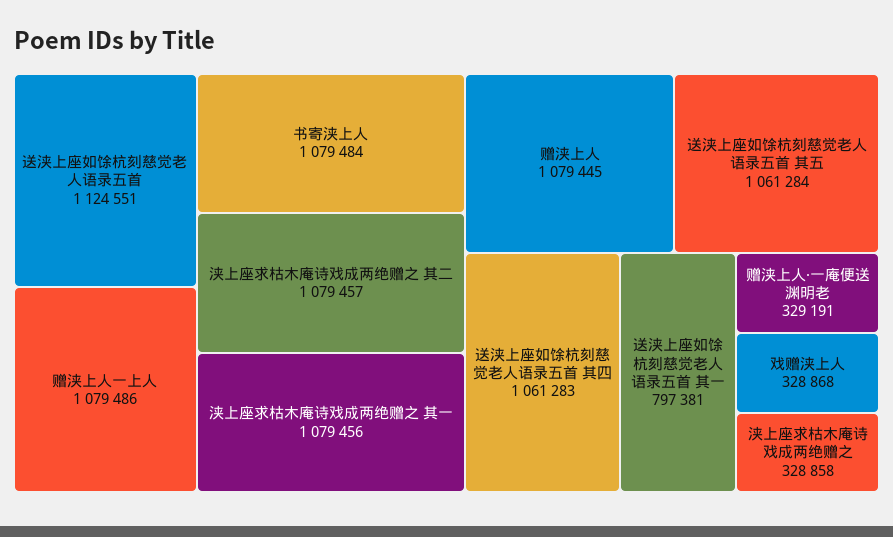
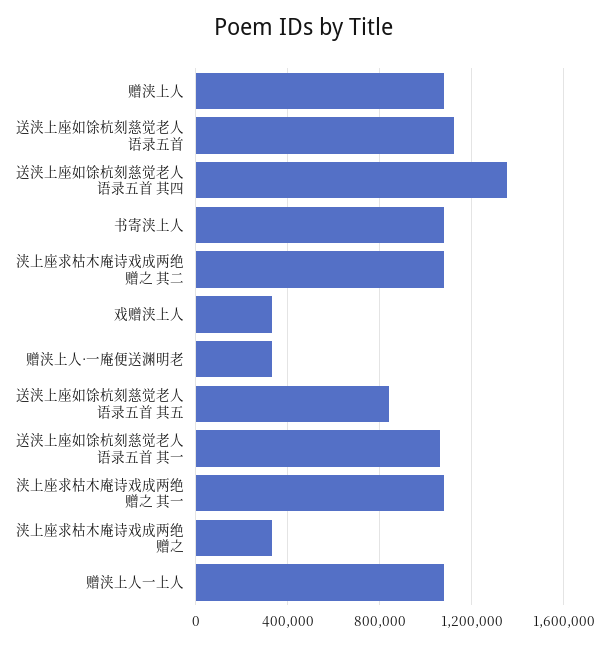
  {
    "送浃上座如馀杭刻慈觉老人语录五首": 1124551,
    "赠浃上人一上人": 1079486,
    "书寄浃上人": 1079484,
    "浃上座求枯木庵诗戏成两绝赠之 其二": 1079457,
    "浃上座求枯木庵诗戏成两绝赠之 其一": 1079456,
    "赠浃上人": 1079445,
-   "送浃上座如馀杭刻慈觉老人语录五首 其五": 1061284,
+   "送浃上座如馀杭刻慈觉老人语录五首 其五": 850000,
-   "送浃上座如馀杭刻慈觉老人语录五首 其四": 1061283,
+   "送浃上座如馀杭刻慈觉老人语录五首 其四": 1350000,
-   "送浃上座如馀杭刻慈觉老人语录五首 其一": 797381,
+   "送浃上座如馀杭刻慈觉老人语录五首 其一": 1050000,
    "赠浃上人·一庵便送渊明老": 329191,
    "戏赠浃上人": 328868,
    "浃上座求枯木庵诗戏成两绝赠之": 328858
  }

